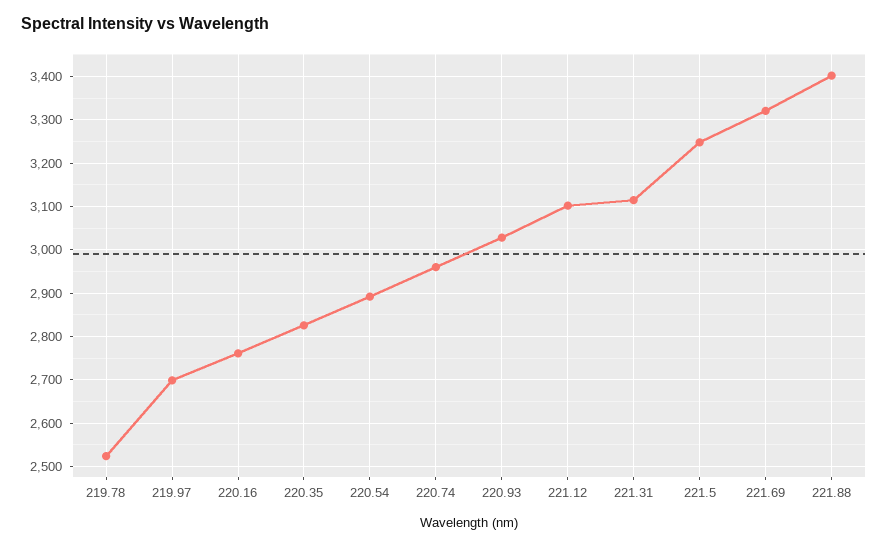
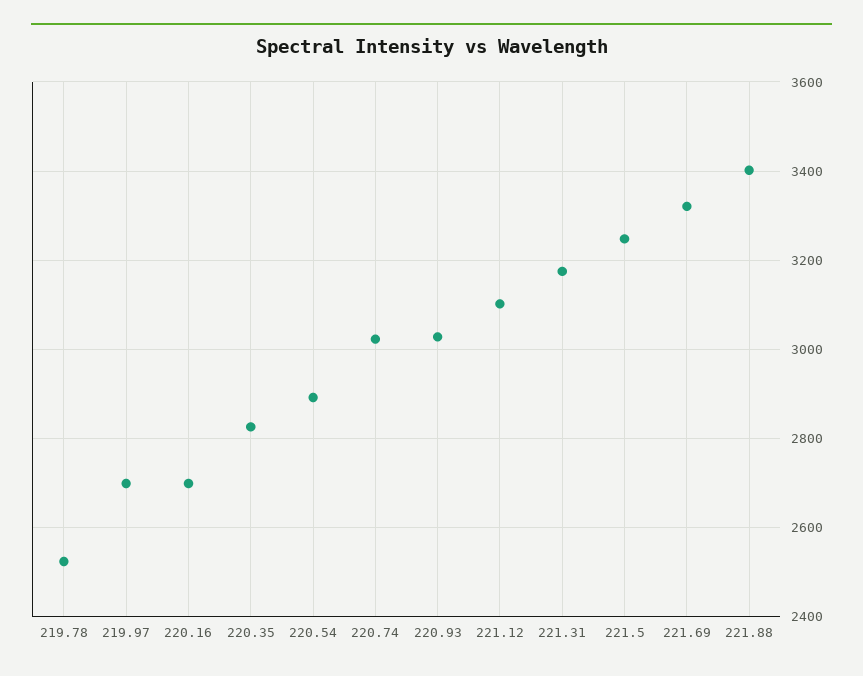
  {
    "219.78": 2520,
    "219.97": 2700,
-   "220.16": 2760,
+   "220.16": 2700,
    "220.35": 2820,
    "220.54": 2900,
-   "220.74": 2960,
+   "220.74": 3020,
    "220.93": 3020,
    "221.12": 3100,
-   "221.31": 3120,
+   "221.31": 3180,
    "221.5": 3240,
    "221.69": 3320,
    "221.88": 3400
  }

